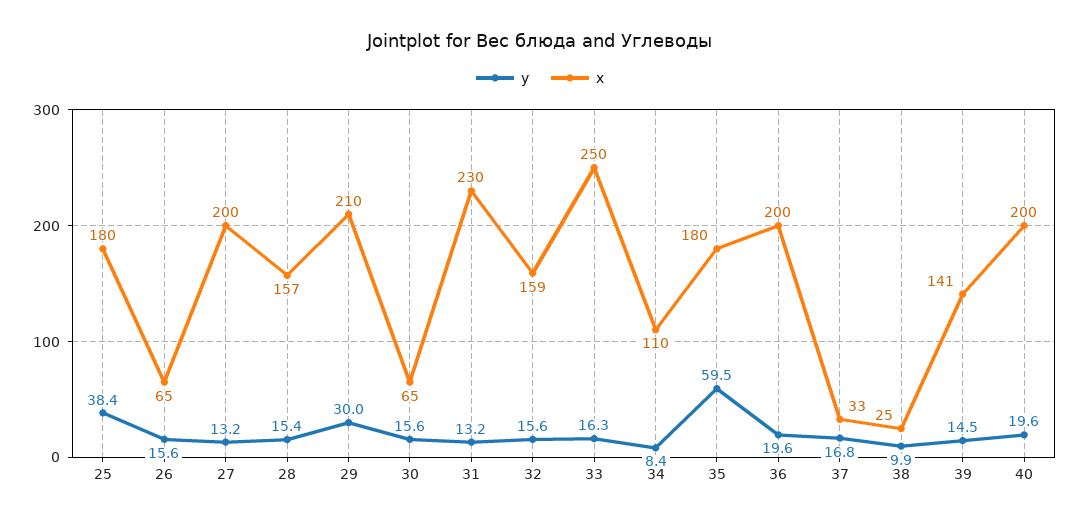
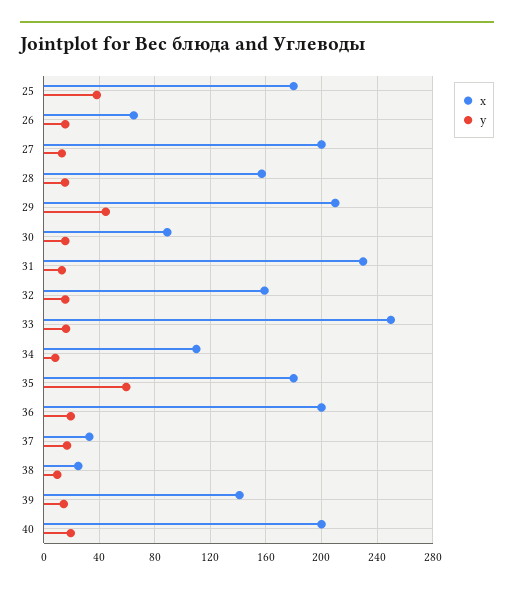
  {
    "y": {
      "25": 38.4,
      "26": 15.6,
      "27": 13.2,
      "28": 15.4,
-     "29": 30,
+     "29": 45,
      "30": 15.6,
      "31": 13.2,
      "32": 15.6,
      "33": 16.3,
      "34": 8.4,
      "35": 59.5,
      "36": 19.6,
      "37": 16.8,
      "38": 9.9,
      "39": 14.5,
      "40": 19.6
    },
    "x": {
      "25": 180,
      "26": 65,
      "27": 200,
      "28": 157,
      "29": 210,
-     "30": 65,
+     "30": 90,
      "31": 230,
      "32": 159,
      "33": 250,
      "34": 110,
      "35": 180,
      "36": 200,
      "37": 33,
      "38": 25,
      "39": 141,
      "40": 200
    }
  }

